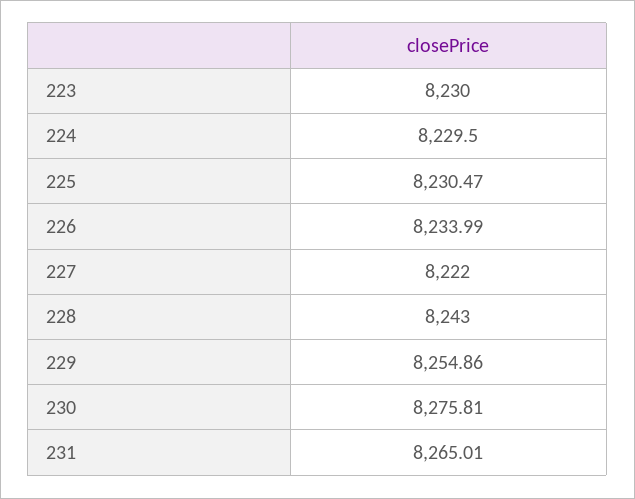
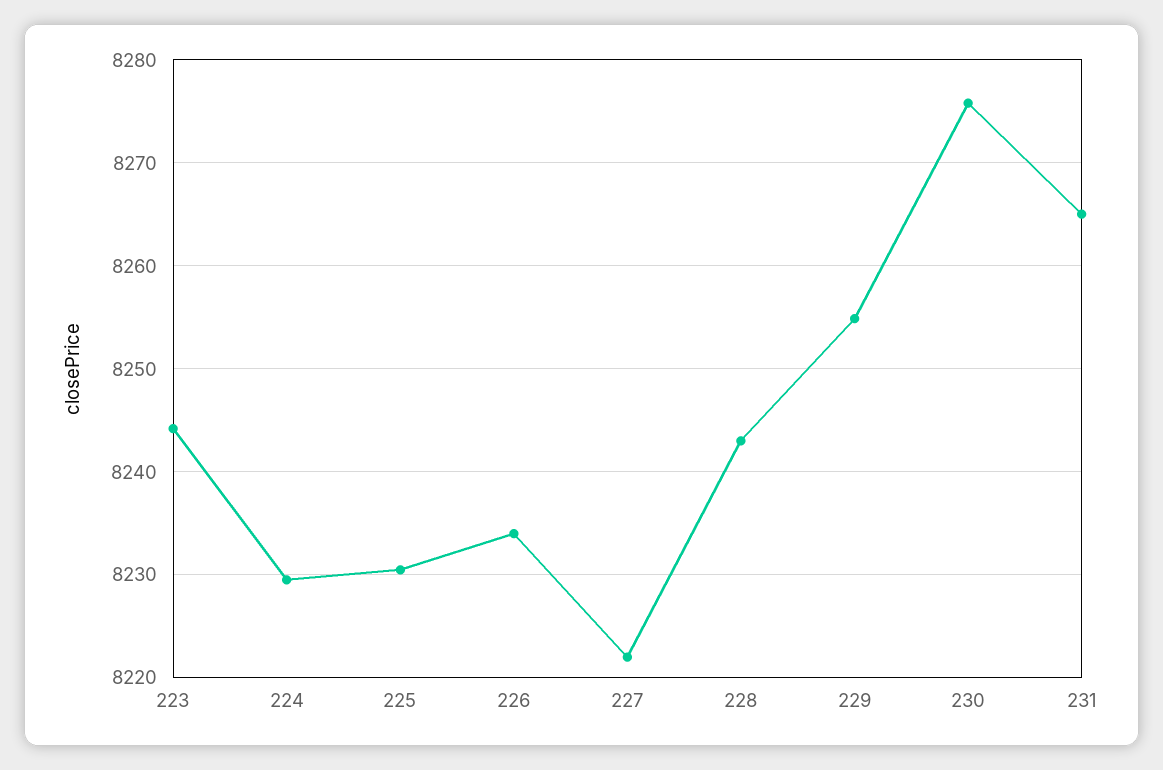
  {
-   "223": 8230,
+   "223": 8244,
    "224": 8229.5,
    "225": 8230.47,
    "226": 8233.99,
    "227": 8222,
    "228": 8243,
    "229": 8254.86,
    "230": 8275.81,
    "231": 8265.01
  }

